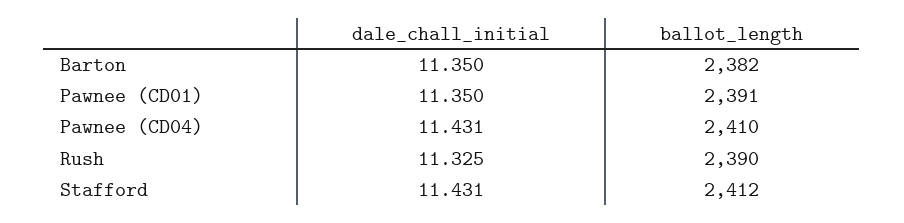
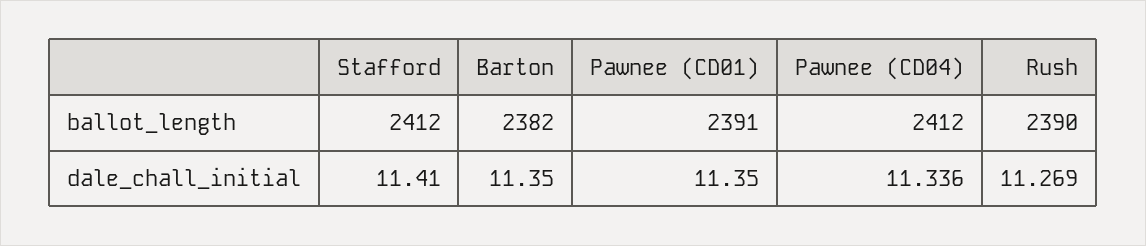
  {
    "dale_chall_initial": {
      "Barton": 11.35,
      "Pawnee (CD01)": 11.35,
-     "Pawnee (CD04)": 11.431,
+     "Pawnee (CD04)": 11.336,
-     "Rush": 11.325,
+     "Rush": 11.269,
-     "Stafford": 11.431
+     "Stafford": 11.41
    },
    "ballot_length": {
      "Barton": 2382,
      "Pawnee (CD01)": 2391,
-     "Pawnee (CD04)": 2410,
+     "Pawnee (CD04)": 2412,
      "Rush": 2390,
      "Stafford": 2412
    }
  }

